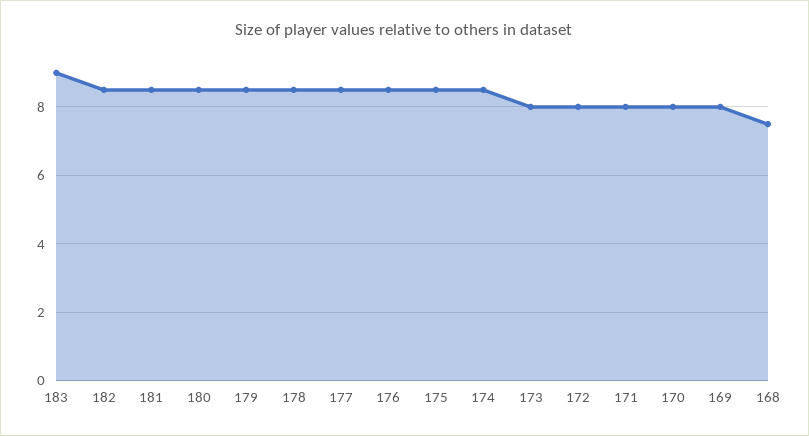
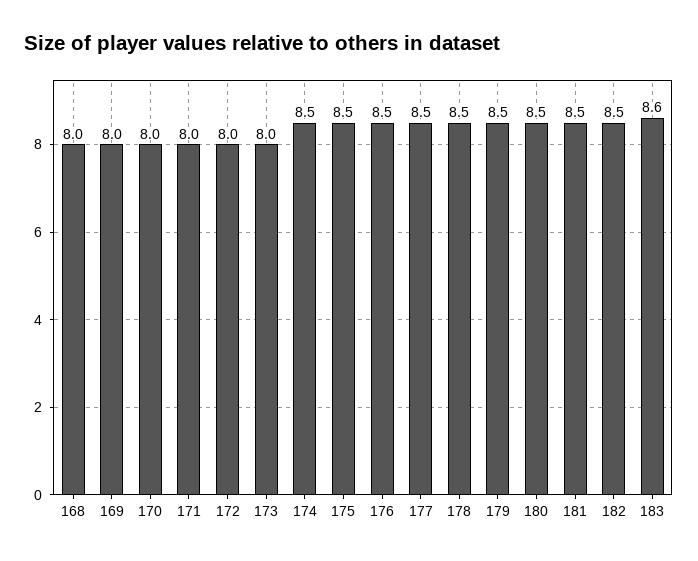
  {
-   "183": 9,
+   "183": 8.6,
    "182": 8.5,
    "181": 8.5,
    "180": 8.5,
    "179": 8.5,
    "178": 8.5,
    "177": 8.5,
    "176": 8.5,
    "175": 8.5,
    "174": 8.5,
    "173": 8,
    "172": 8,
    "171": 8,
    "170": 8,
    "169": 8,
-   "168": 7.5
+   "168": 8
  }

